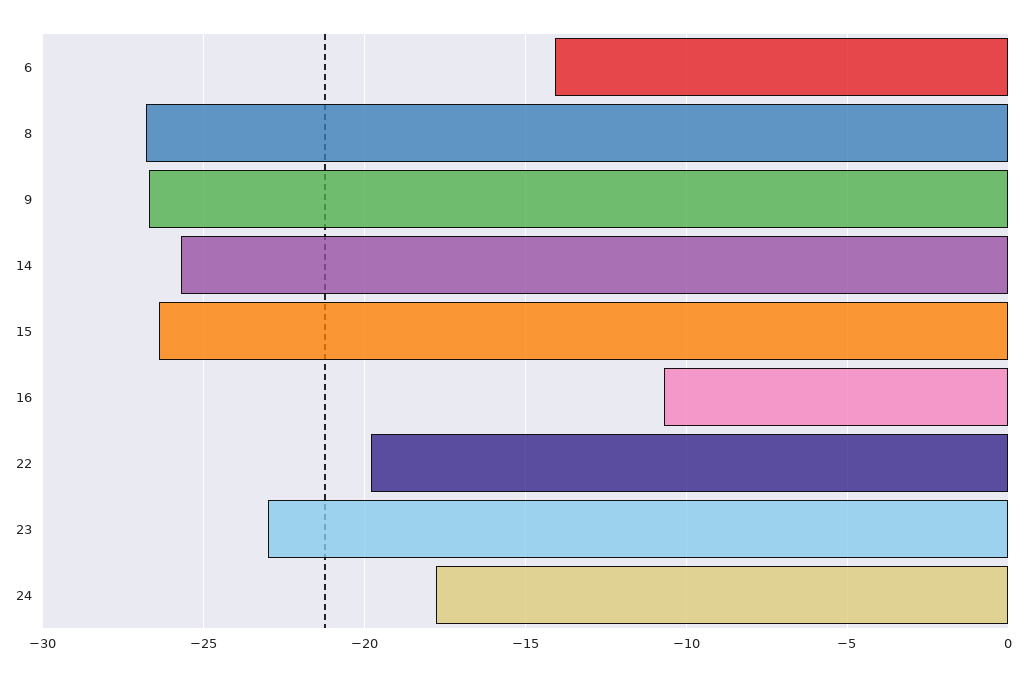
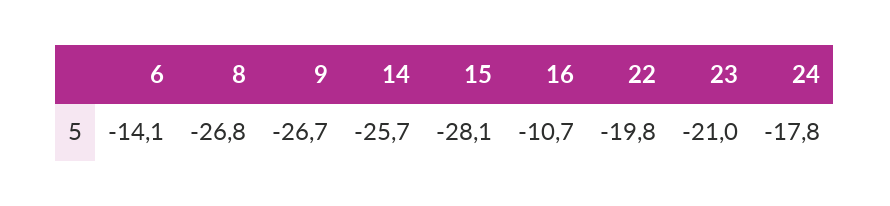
  {
    "6": -14.1,
    "8": -26.8,
    "9": -26.7,
    "14": -25.7,
-   "15": -26.5,
+   "15": -28.1,
    "16": -10.7,
    "22": -19.8,
-   "23": -23,
+   "23": -21,
    "24": -17.8
  }

